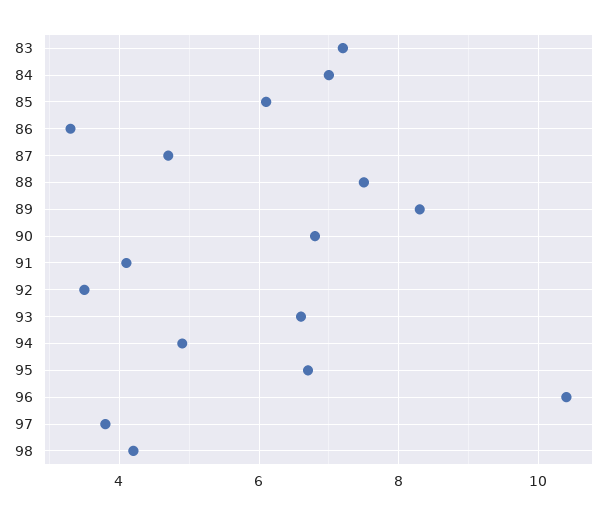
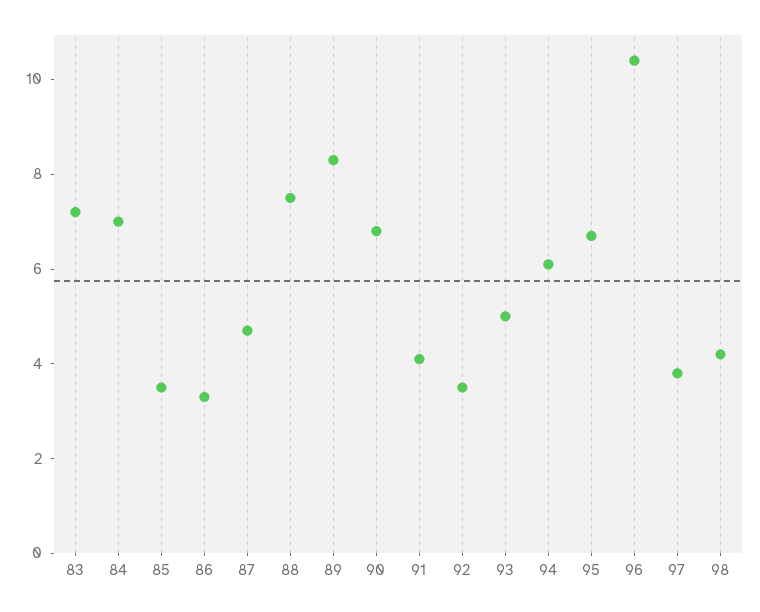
  {
    "83": 7,
    "84": 7,
-   "85": 6,
+   "85": 3.5,
    "86": 3.5,
    "87": 4.5,
    "88": 7.5,
    "89": 8.5,
    "90": 7,
    "91": 4,
    "92": 3.5,
-   "93": 6.5,
+   "93": 5,
-   "94": 5,
+   "94": 6,
    "95": 6.5,
    "96": 10.5,
    "97": 4,
    "98": 4
  }

